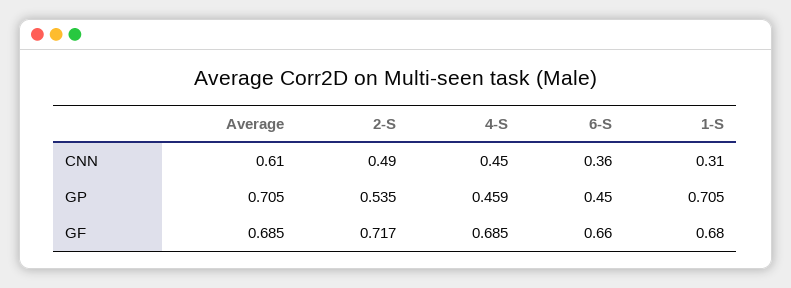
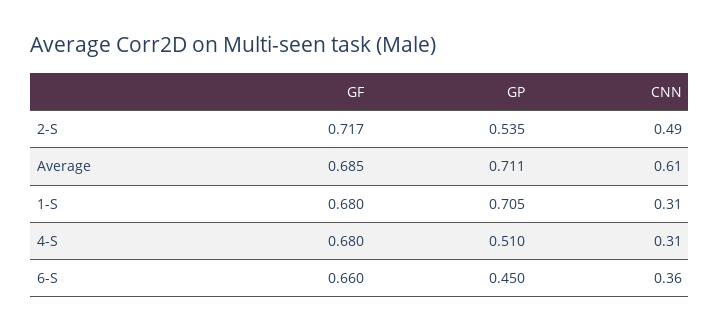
  {
    "Average": {
      "CNN": 0.61,
-     "GP": 0.705,
+     "GP": 0.711,
      "GF": 0.685
    },
    "2-S": {
      "CNN": 0.49,
      "GP": 0.535,
      "GF": 0.717
    },
    "4-S": {
-     "CNN": 0.45,
+     "CNN": 0.31,
-     "GP": 0.459,
+     "GP": 0.51,
-     "GF": 0.685
+     "GF": 0.68
    },
    "6-S": {
      "CNN": 0.36,
      "GP": 0.45,
      "GF": 0.66
    },
    "1-S": {
      "CNN": 0.31,
      "GP": 0.705,
      "GF": 0.68
    }
  }

